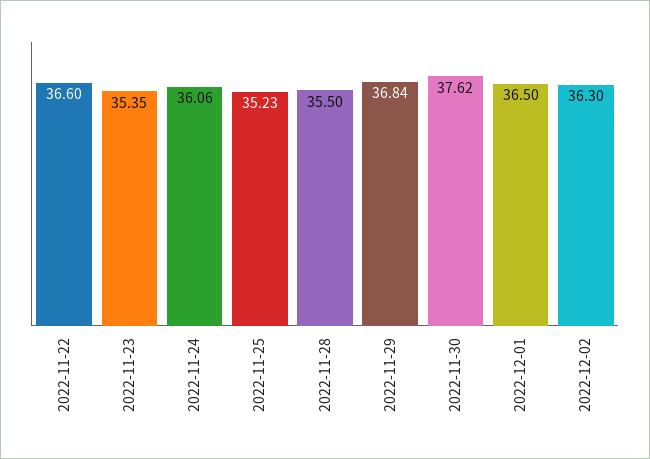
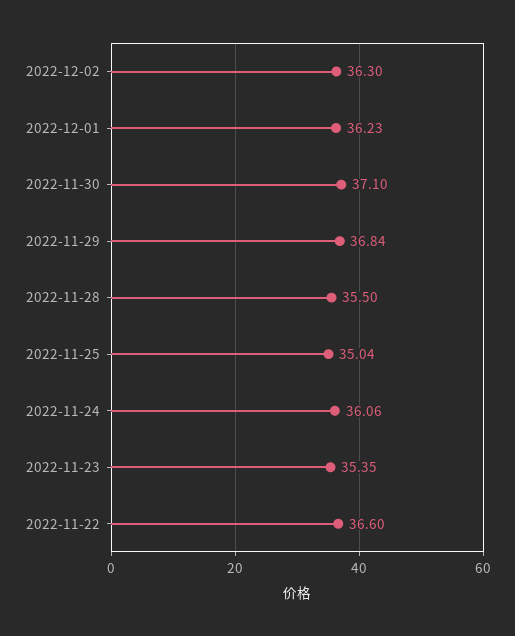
  {
    "2022-11-22": 36.6,
    "2022-11-23": 35.35,
    "2022-11-24": 36.06,
-   "2022-11-25": 35.23,
+   "2022-11-25": 35.04,
    "2022-11-28": 35.5,
    "2022-11-29": 36.84,
-   "2022-11-30": 37.62,
+   "2022-11-30": 37.1,
-   "2022-12-01": 36.5,
+   "2022-12-01": 36.23,
    "2022-12-02": 36.3
  }

